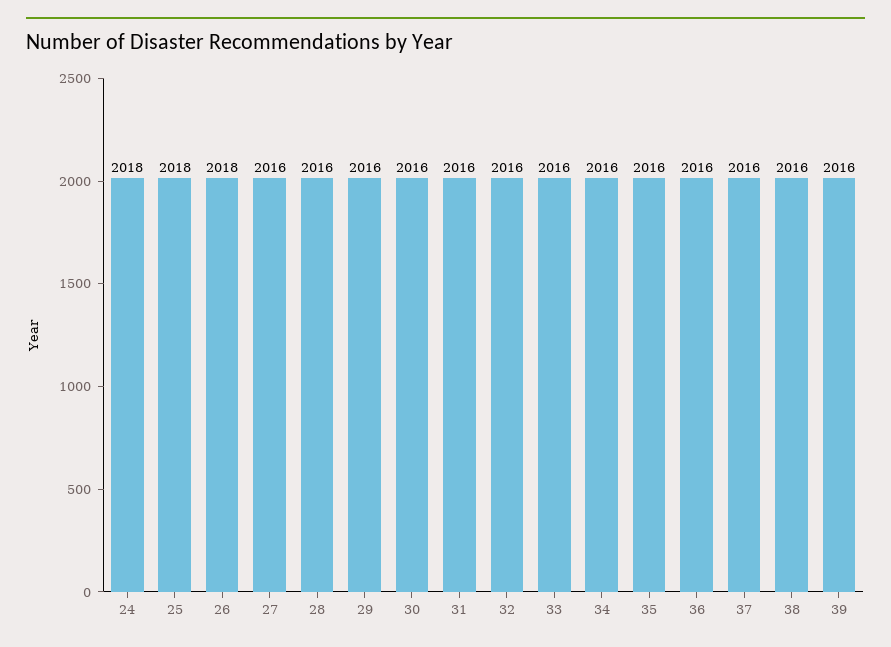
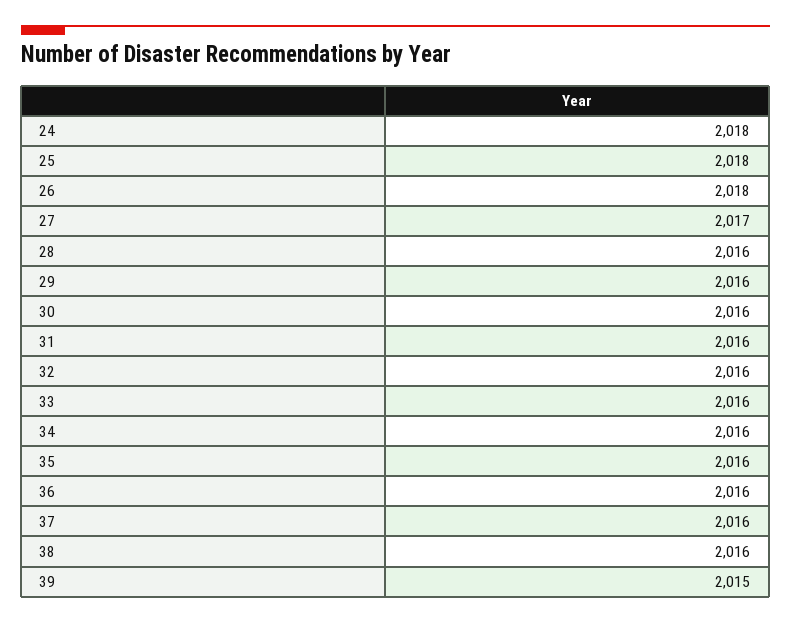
  {
    "24": 2018,
    "25": 2018,
    "26": 2018,
-   "27": 2016,
+   "27": 2017,
    "28": 2016,
    "29": 2016,
    "30": 2016,
    "31": 2016,
    "32": 2016,
    "33": 2016,
    "34": 2016,
    "35": 2016,
    "36": 2016,
    "37": 2016,
    "38": 2016,
-   "39": 2016
+   "39": 2015
  }

